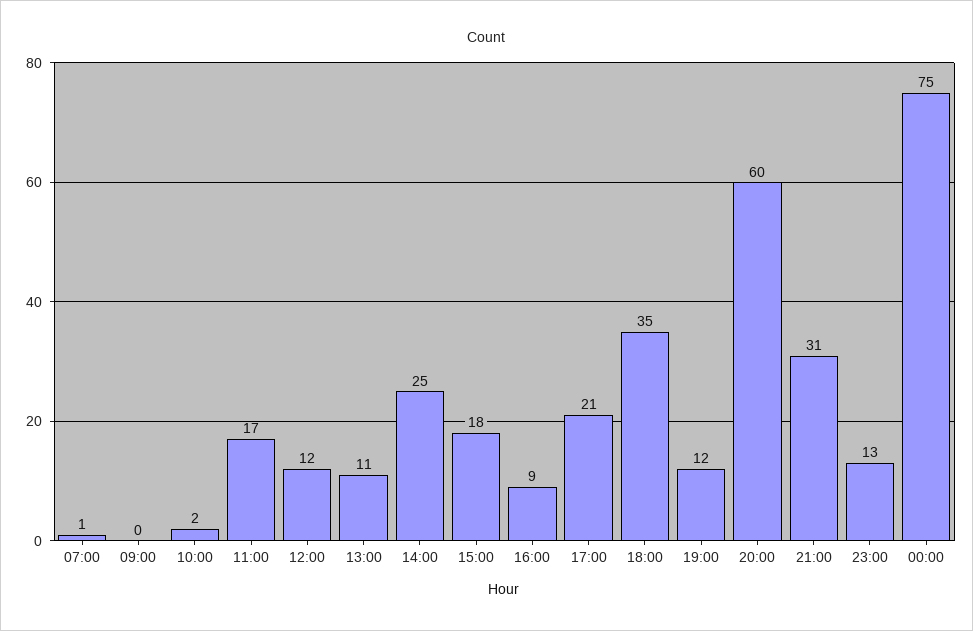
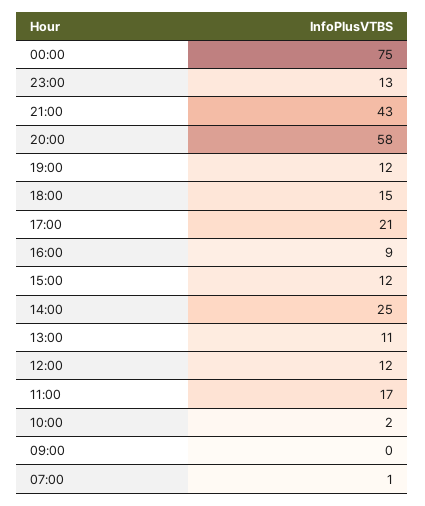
  {
    "07:00": 1,
    "09:00": 0,
    "10:00": 2,
    "11:00": 17,
    "12:00": 12,
    "13:00": 11,
    "14:00": 25,
-   "15:00": 18,
+   "15:00": 12,
    "16:00": 9,
    "17:00": 21,
-   "18:00": 35,
+   "18:00": 15,
    "19:00": 12,
-   "20:00": 60,
+   "20:00": 58,
-   "21:00": 31,
+   "21:00": 43,
    "23:00": 13,
    "00:00": 75
  }

